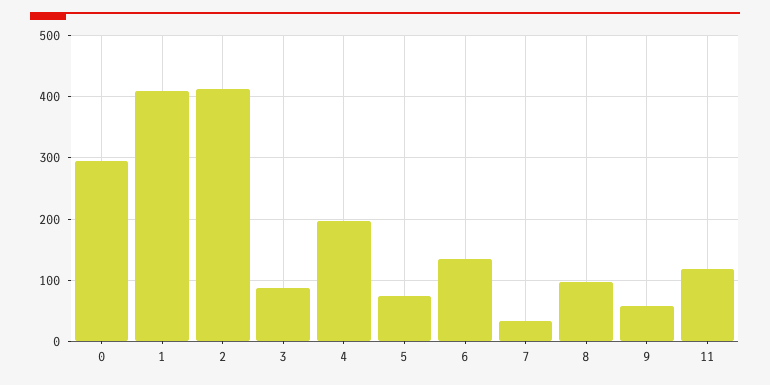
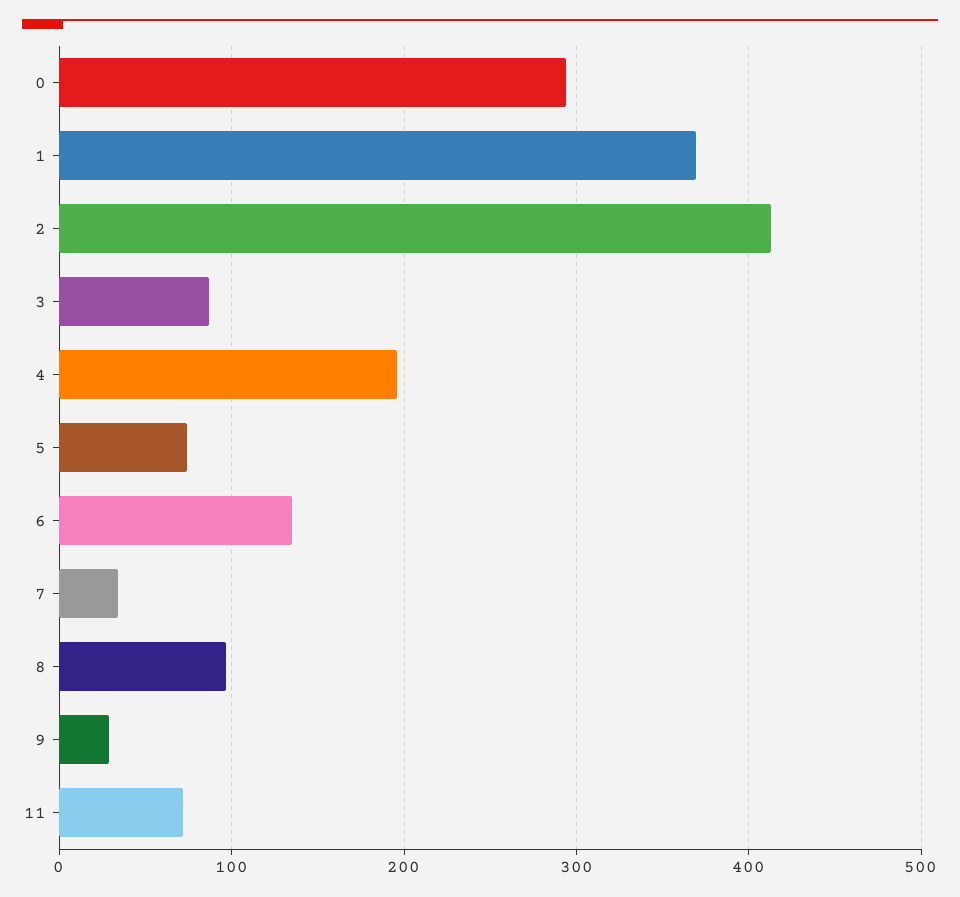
  {
    "0": 290,
-   "1": 410,
+   "1": 370,
    "2": 410,
    "3": 90,
    "4": 200,
    "5": 70,
    "6": 140,
    "7": 30,
    "8": 100,
-   "9": 60,
+   "9": 30,
-   "11": 120
+   "11": 70
  }

